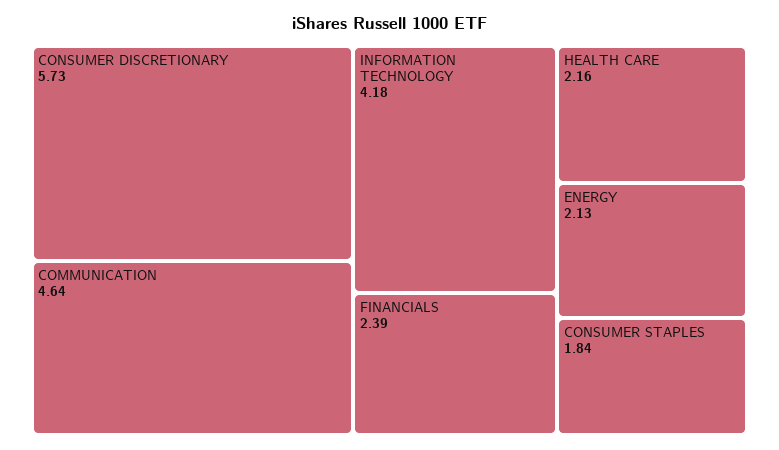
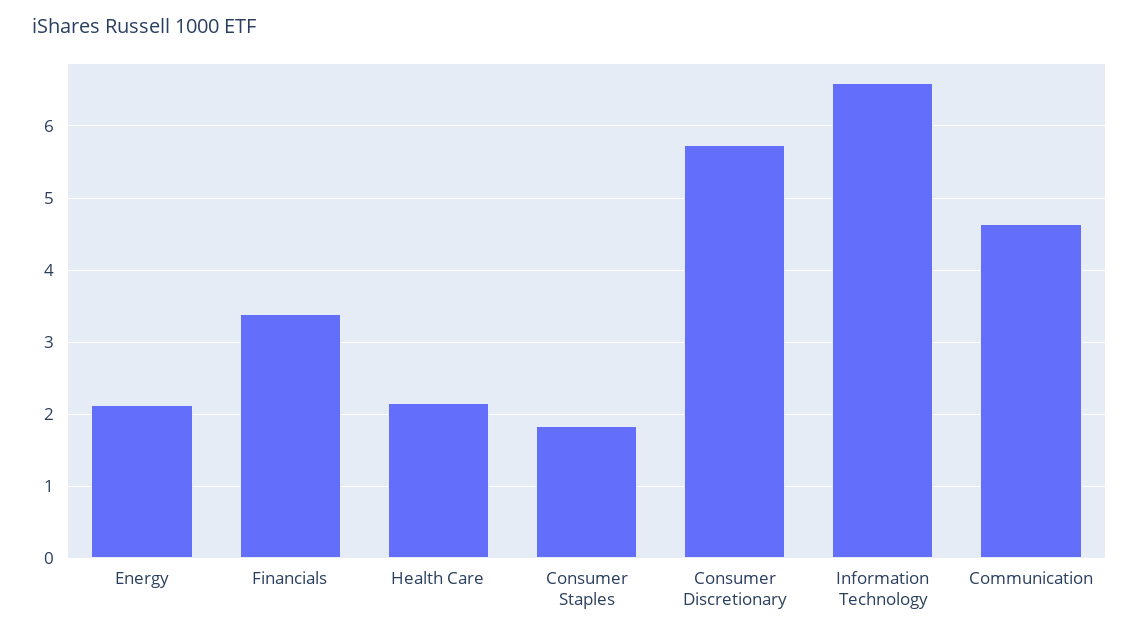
  {
    "CONSUMER DISCRETIONARY": 5.73,
    "COMMUNICATION": 4.64,
-   "INFORMATION TECHNOLOGY": 4.18,
+   "INFORMATION TECHNOLOGY": 6.6,
-   "FINANCIALS": 2.39,
+   "FINANCIALS": 3.4,
    "HEALTH CARE": 2.16,
    "ENERGY": 2.13,
    "CONSUMER STAPLES": 1.84
  }

